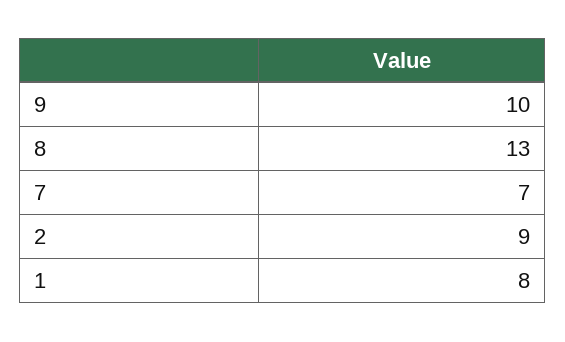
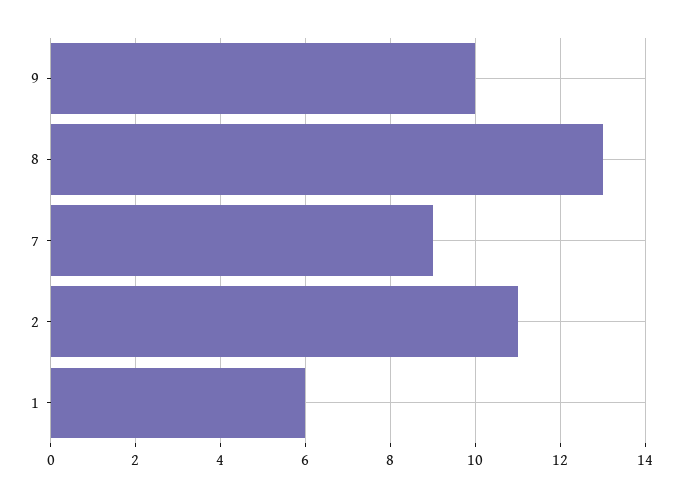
  {
    "9": 10,
    "8": 13,
-   "7": 7,
+   "7": 9,
-   "2": 9,
+   "2": 11,
-   "1": 8
+   "1": 6
  }

